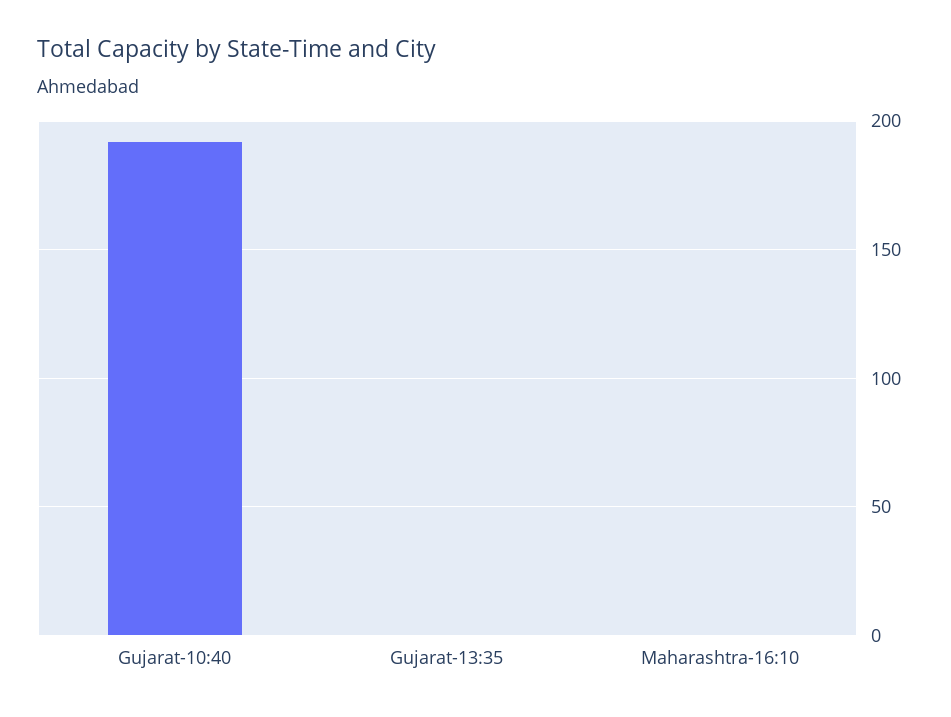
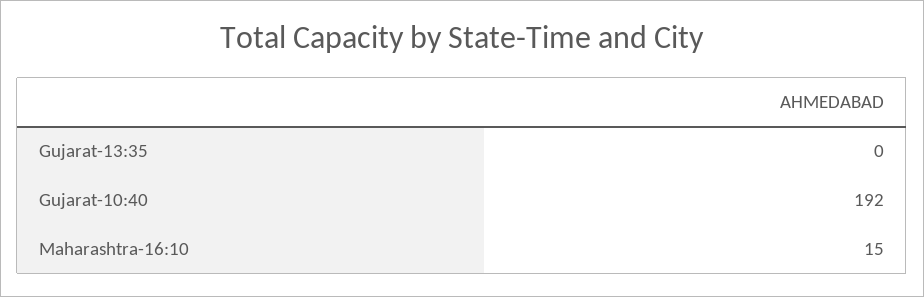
  {
    "Gujarat-10:40": 192,
    "Gujarat-13:35": 0,
-   "Maharashtra-16:10": 0
+   "Maharashtra-16:10": 15
  }

